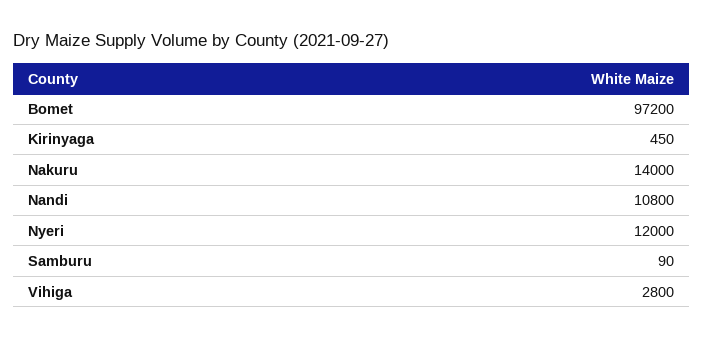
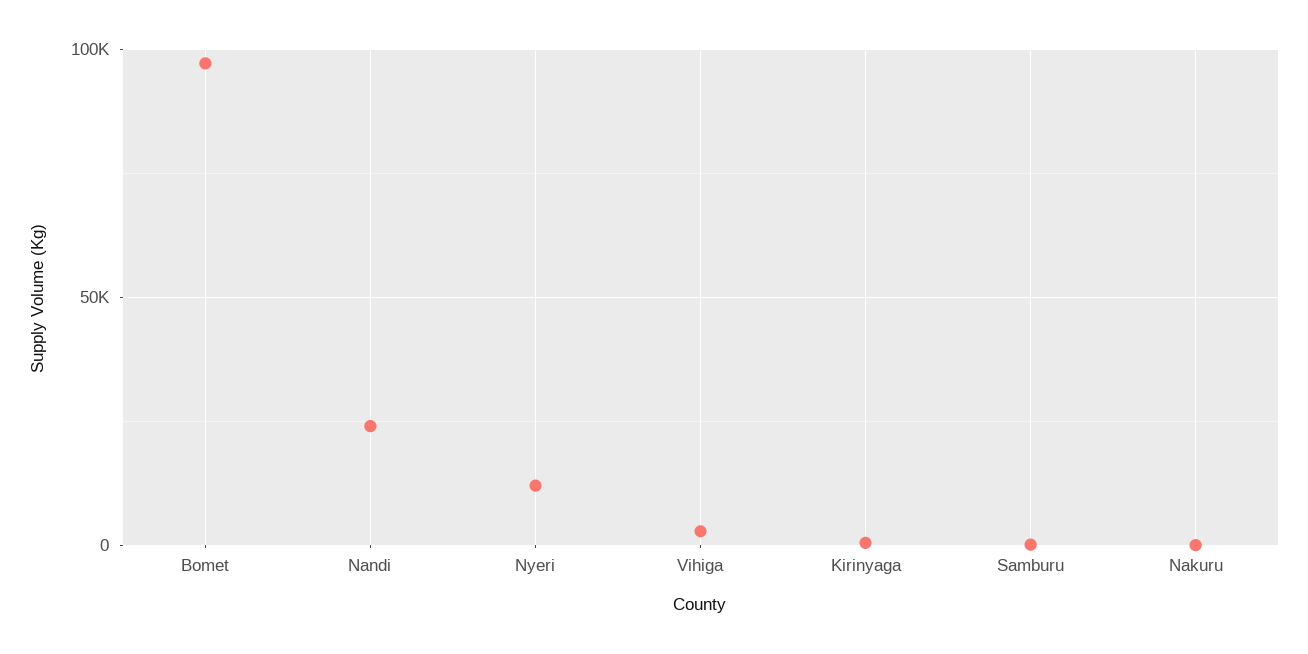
  {
    "Bomet": 97200,
    "Kirinyaga": 450,
-   "Nakuru": 14000,
+   "Nakuru": 0,
-   "Nandi": 10800,
+   "Nandi": 25000,
    "Nyeri": 12000,
    "Samburu": 90,
    "Vihiga": 2800
  }

